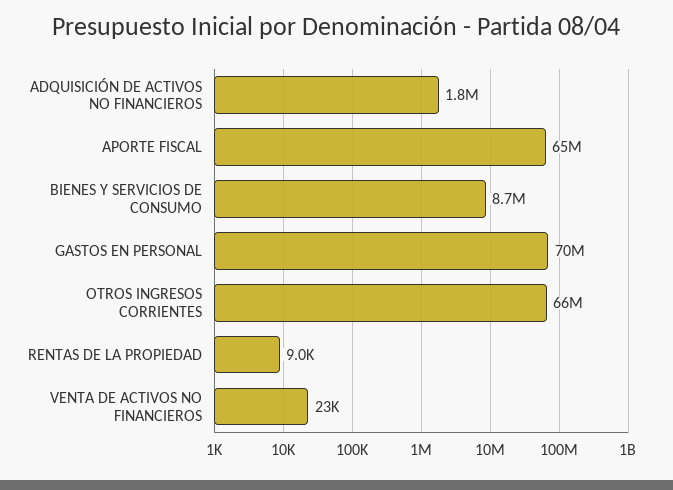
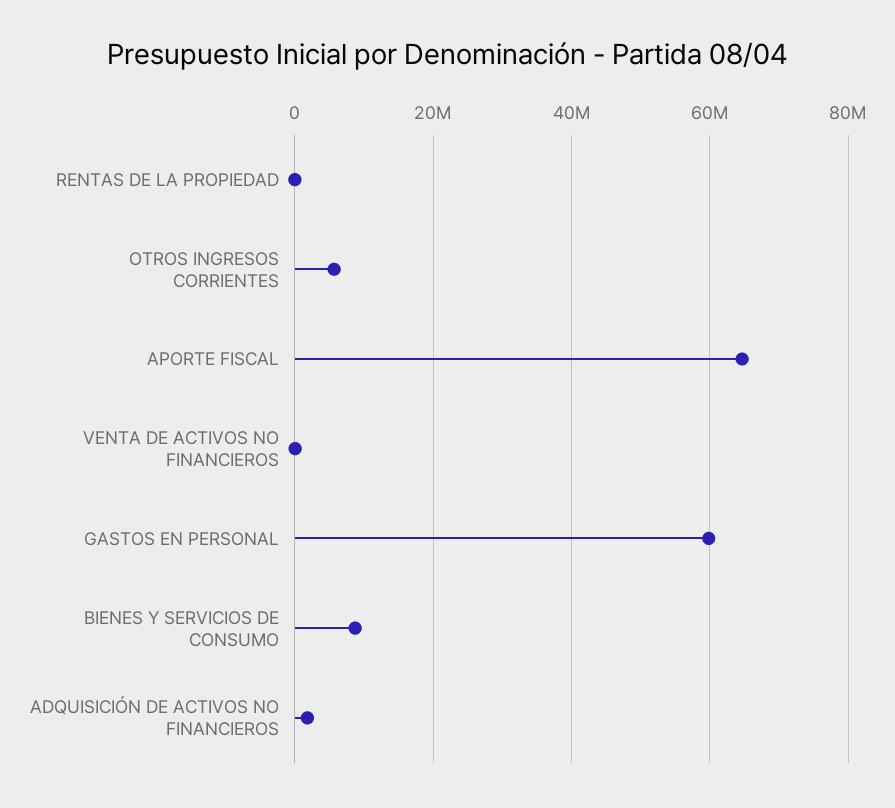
  {
    "ADQUISICIÓN DE ACTIVOS NO FINANCIEROS": 1800000,
    "APORTE FISCAL": 65000000,
    "BIENES Y SERVICIOS DE CONSUMO": 8700000,
-   "GASTOS EN PERSONAL": 70000000,
+   "GASTOS EN PERSONAL": 60000000,
-   "OTROS INGRESOS CORRIENTES": 66000000,
+   "OTROS INGRESOS CORRIENTES": 6000000,
    "RENTAS DE LA PROPIEDAD": 9000,
    "VENTA DE ACTIVOS NO FINANCIEROS": 23000
  }

